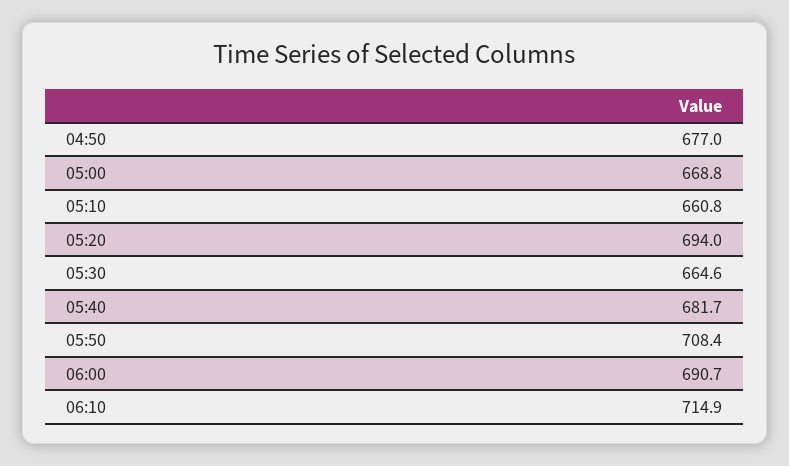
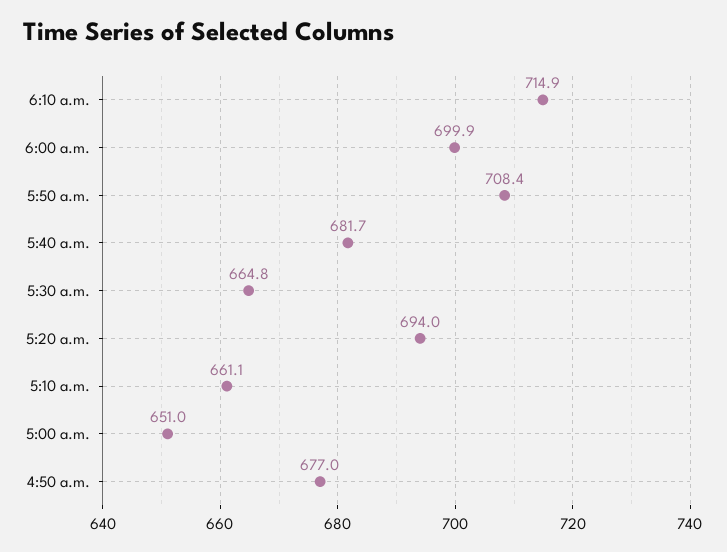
  {
    "04:50": 677,
-   "05:00": 668.8,
+   "05:00": 651,
-   "05:10": 660.8,
+   "05:10": 661.1,
    "05:20": 694,
-   "05:30": 664.6,
+   "05:30": 664.8,
    "05:40": 681.7,
    "05:50": 708.4,
-   "06:00": 690.7,
+   "06:00": 699.9,
    "06:10": 714.9
  }

